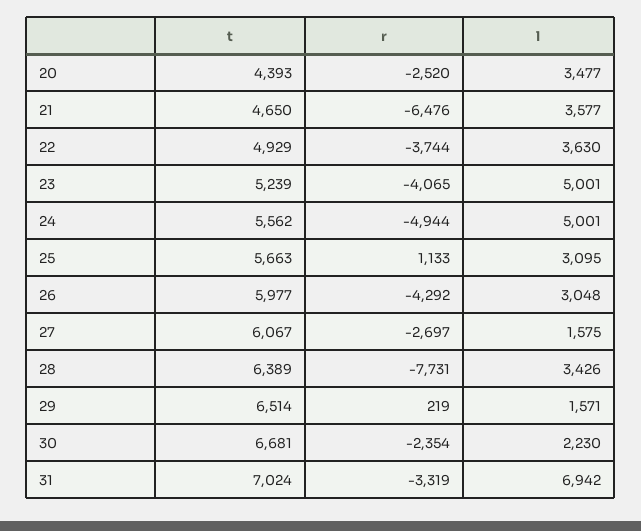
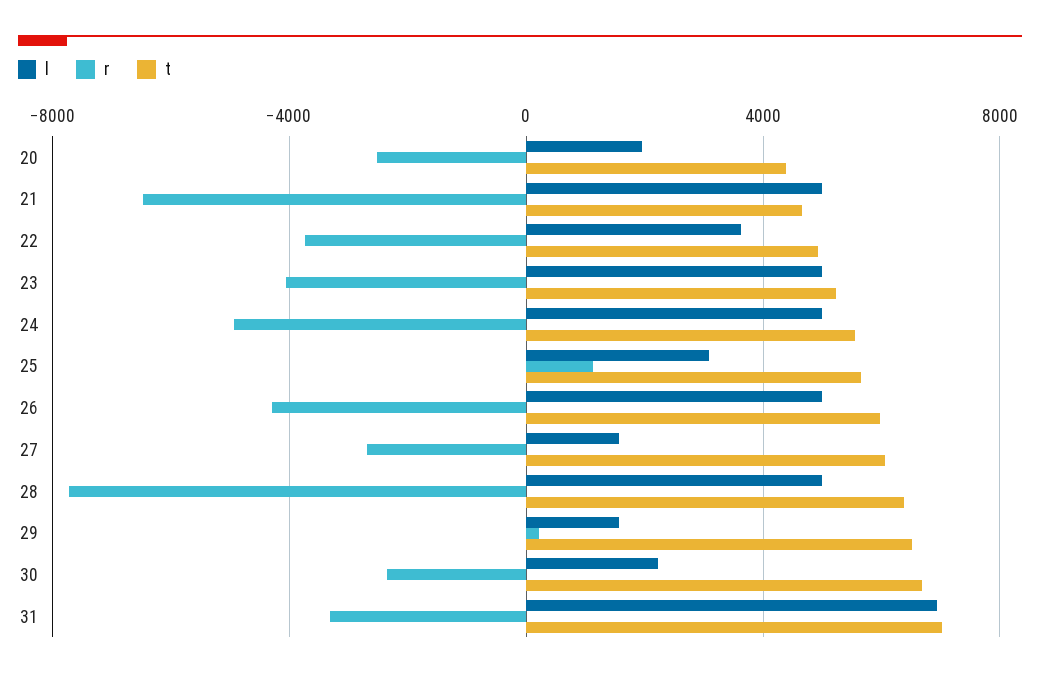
  {
    "t": {
      "20": 4393,
      "21": 4650,
      "22": 4929,
      "23": 5239,
      "24": 5562,
      "25": 5663,
      "26": 5977,
      "27": 6067,
      "28": 6389,
      "29": 6514,
      "30": 6681,
      "31": 7024
    },
    "r": {
      "20": -2520,
      "21": -6476,
      "22": -3744,
      "23": -4065,
      "24": -4944,
      "25": 1133,
      "26": -4292,
      "27": -2697,
      "28": -7731,
      "29": 219,
      "30": -2354,
      "31": -3319
    },
    "l": {
-     "20": 3477,
+     "20": 2000,
-     "21": 3577,
+     "21": 5000,
      "22": 3630,
      "23": 5001,
      "24": 5001,
      "25": 3095,
-     "26": 3048,
+     "26": 5000,
      "27": 1575,
-     "28": 3426,
+     "28": 5000,
      "29": 1571,
      "30": 2230,
      "31": 6942
    }
  }

